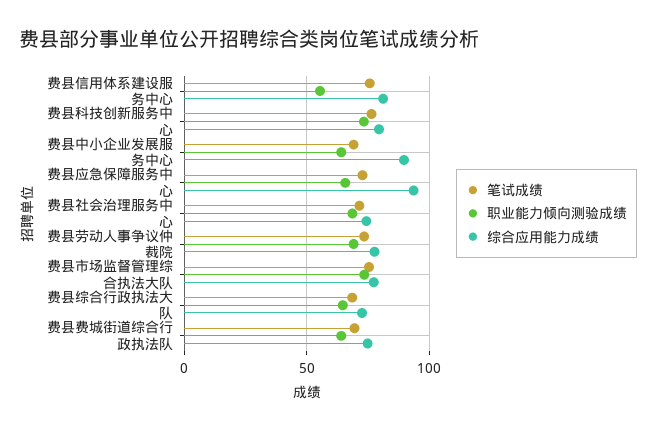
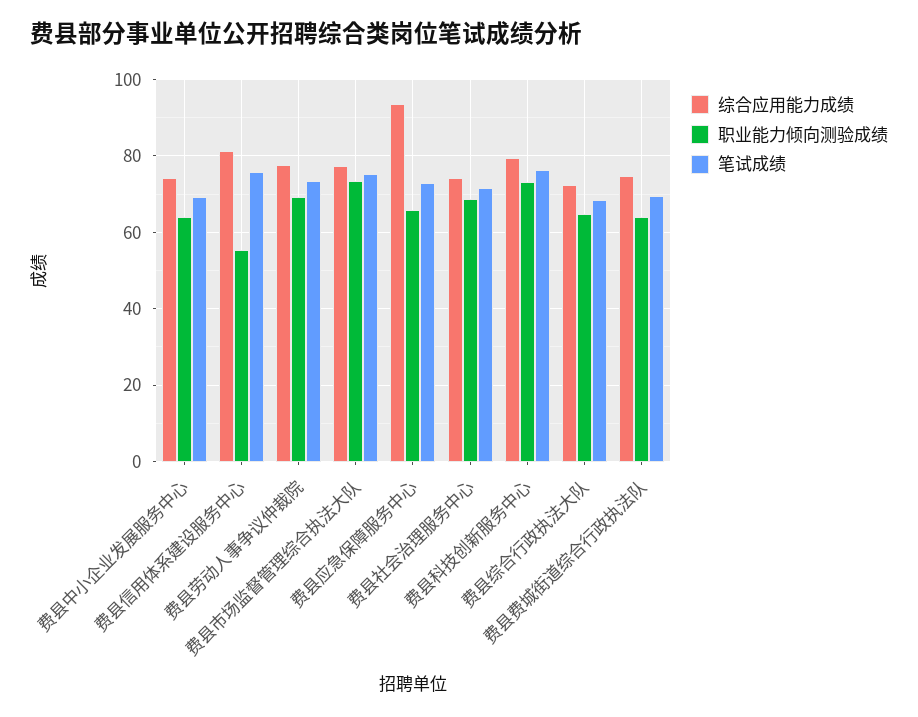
  {
    "笔试成绩": {
      "费县信用体系建设服务中心": 76,
      "费县科技创新服务中心": 76,
      "费县中小企业发展服务中心": 70,
      "费县应急保障服务中心": 72,
      "费县社会治理服务中心": 72,
      "费县劳动人事争议仲裁院": 74,
      "费县市场监督管理综合执法大队": 76,
      "费县综合行政执法大队": 68,
      "费县费城街道综合行政执法队": 70
    },
    "职业能力倾向测验成绩": {
      "费县信用体系建设服务中心": 56,
      "费县科技创新服务中心": 74,
      "费县中小企业发展服务中心": 64,
      "费县应急保障服务中心": 66,
      "费县社会治理服务中心": 68,
      "费县劳动人事争议仲裁院": 70,
      "费县市场监督管理综合执法大队": 74,
      "费县综合行政执法大队": 64,
      "费县费城街道综合行政执法队": 64
    },
    "综合应用能力成绩": {
      "费县信用体系建设服务中心": 82,
      "费县科技创新服务中心": 80,
-     "费县中小企业发展服务中心": 90,
+     "费县中小企业发展服务中心": 74,
      "费县应急保障服务中心": 94,
      "费县社会治理服务中心": 74,
      "费县劳动人事争议仲裁院": 78,
      "费县市场监督管理综合执法大队": 78,
      "费县综合行政执法大队": 72,
      "费县费城街道综合行政执法队": 74
    }
  }

